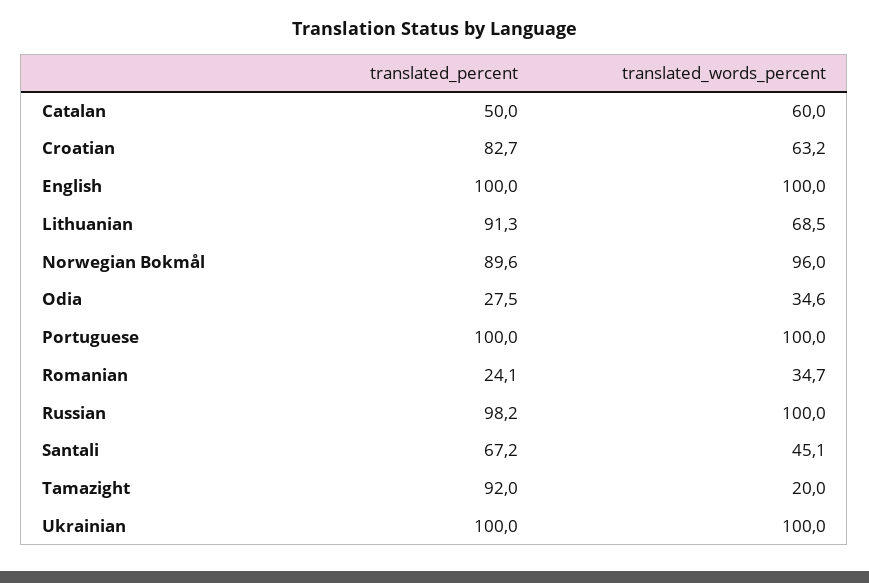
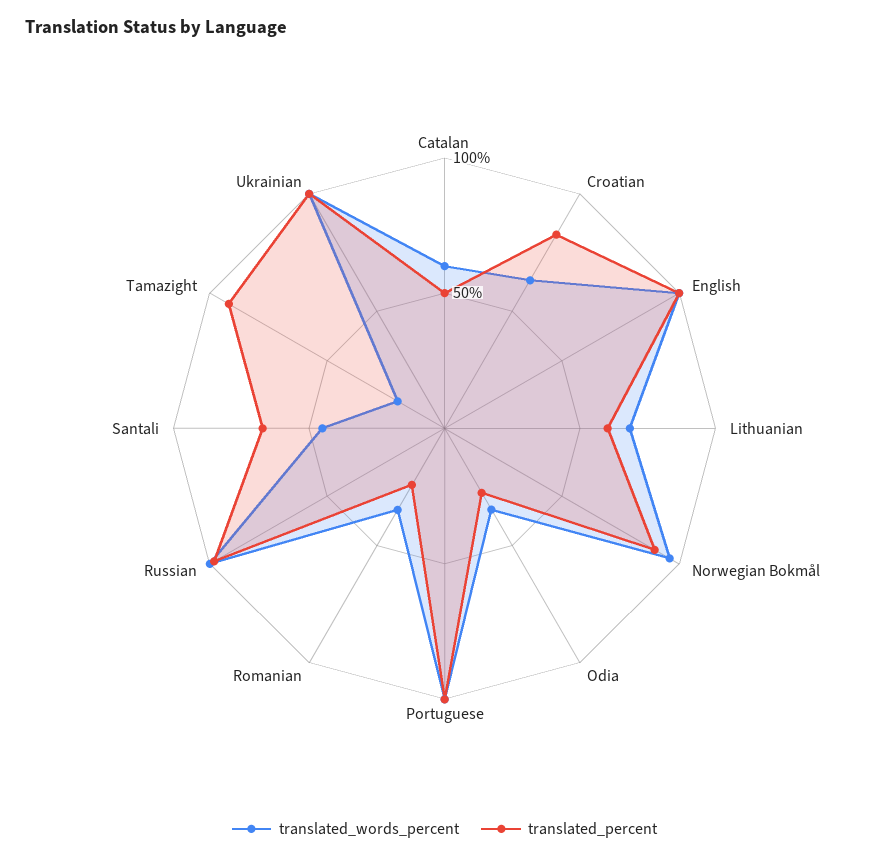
  {
    "translated_percent": {
      "Catalan": 50,
      "Croatian": 82.7,
      "English": 100,
-     "Lithuanian": 91.3,
+     "Lithuanian": 60,
      "Norwegian Bokmål": 89.6,
      "Odia": 27.5,
      "Portuguese": 100,
      "Romanian": 24.1,
      "Russian": 98.2,
      "Santali": 67.2,
      "Tamazight": 92,
      "Ukrainian": 100
    },
    "translated_words_percent": {
      "Catalan": 60,
      "Croatian": 63.2,
      "English": 100,
      "Lithuanian": 68.5,
      "Norwegian Bokmål": 96,
      "Odia": 34.6,
      "Portuguese": 100,
      "Romanian": 34.7,
      "Russian": 100,
      "Santali": 45.1,
      "Tamazight": 20,
      "Ukrainian": 100
    }
  }

